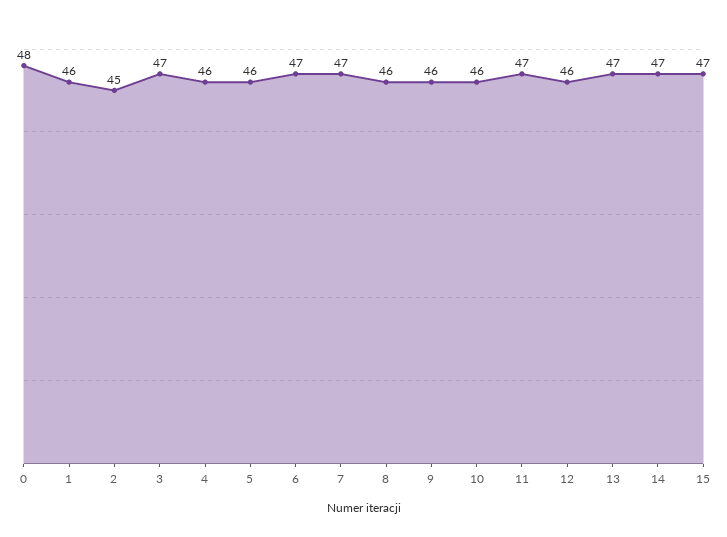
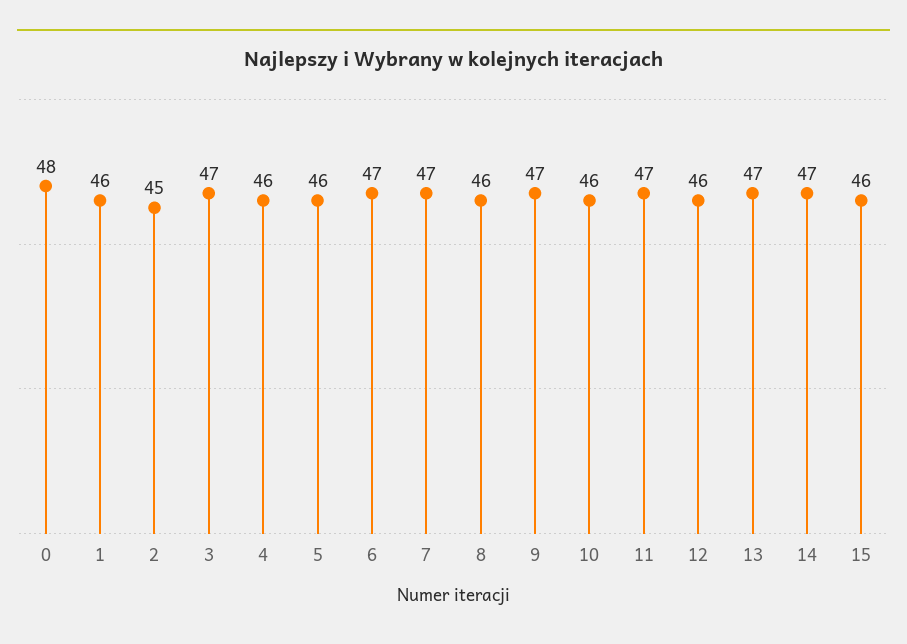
  {
    "0": 48,
    "1": 46,
    "2": 45,
    "3": 47,
    "4": 46,
    "5": 46,
    "6": 47,
    "7": 47,
    "8": 46,
-   "9": 46,
+   "9": 47,
    "10": 46,
    "11": 47,
    "12": 46,
    "13": 47,
    "14": 47,
-   "15": 47
+   "15": 46
  }

